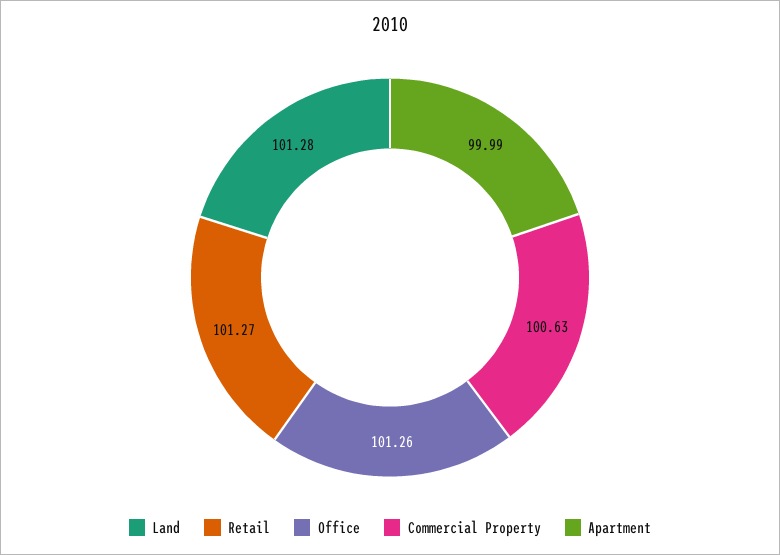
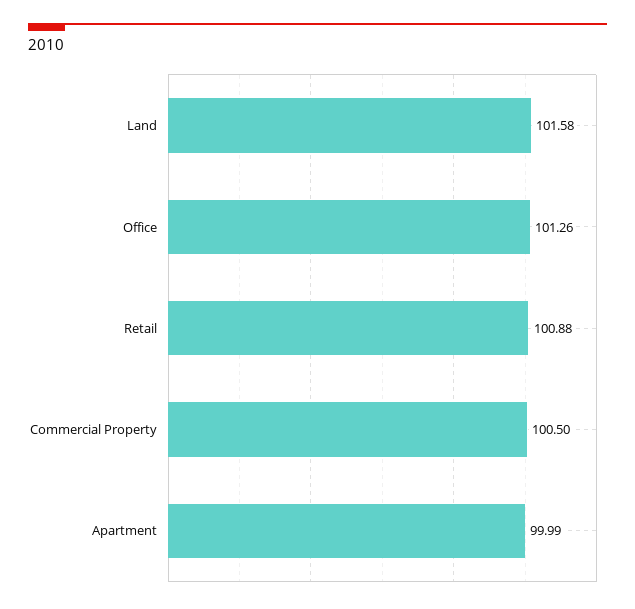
  {
-   "Land": 101.28,
+   "Land": 101.58,
-   "Retail": 101.27,
+   "Retail": 100.88,
    "Office": 101.26,
-   "Commercial Property": 100.63,
+   "Commercial Property": 100.5,
    "Apartment": 99.99
  }

